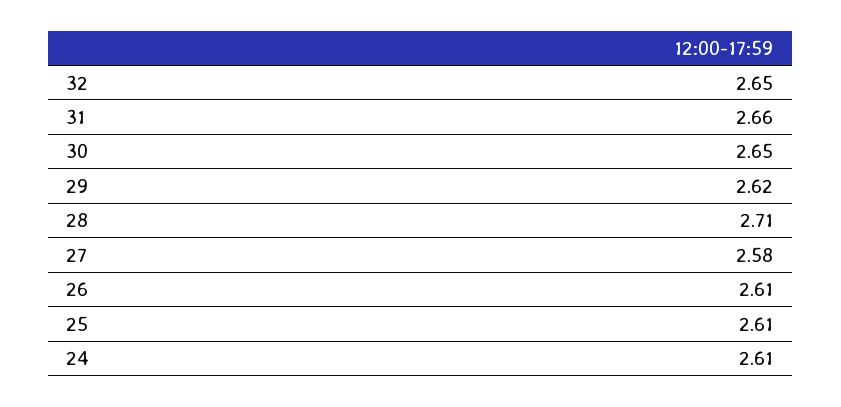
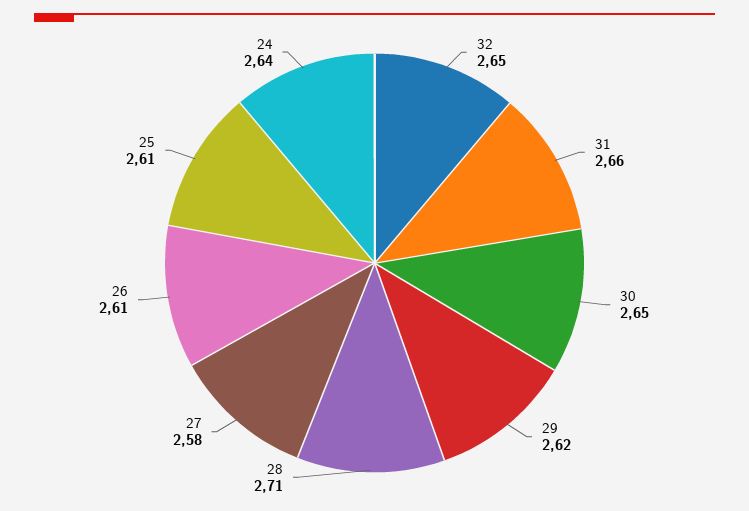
  {
    "32": 2.65,
    "31": 2.66,
    "30": 2.65,
    "29": 2.62,
    "28": 2.71,
    "27": 2.58,
    "26": 2.61,
    "25": 2.61,
-   "24": 2.61
+   "24": 2.64
  }

